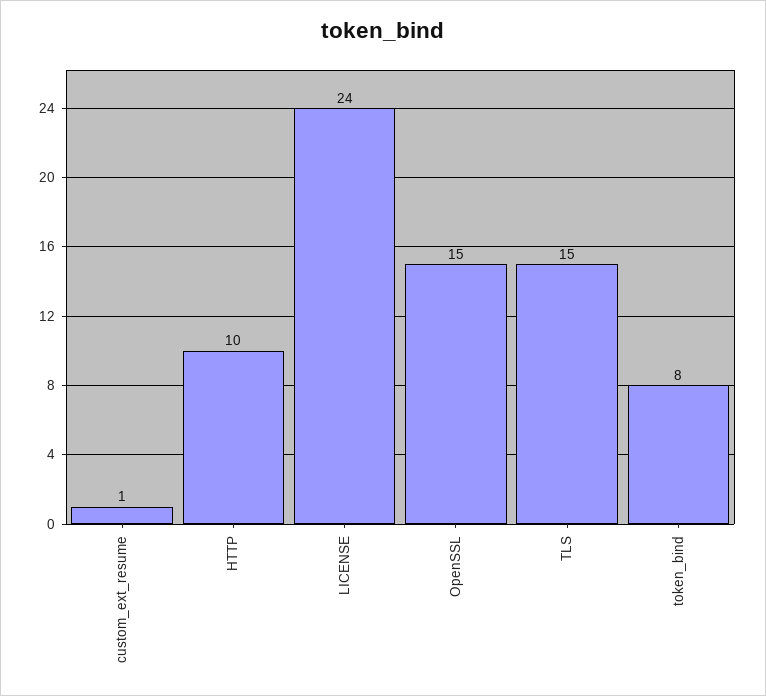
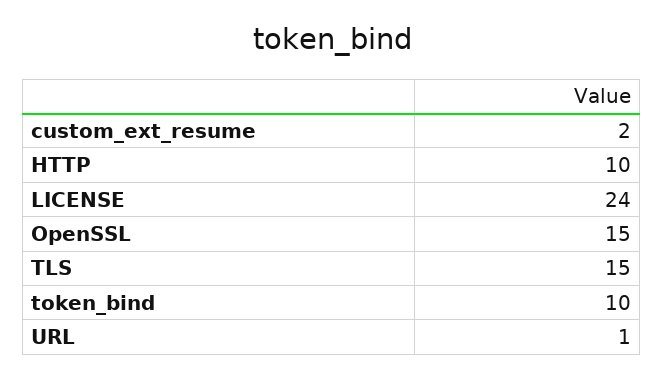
  {
-   "custom_ext_resume": 1,
+   "custom_ext_resume": 2,
    "HTTP": 10,
    "LICENSE": 24,
    "OpenSSL": 15,
    "TLS": 15,
-   "token_bind": 8
+   "token_bind": 10,
+   "URL": 1
  }

